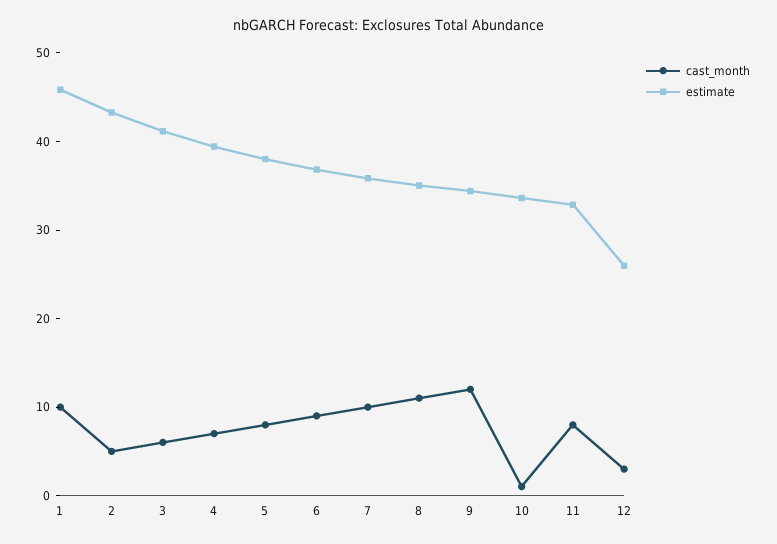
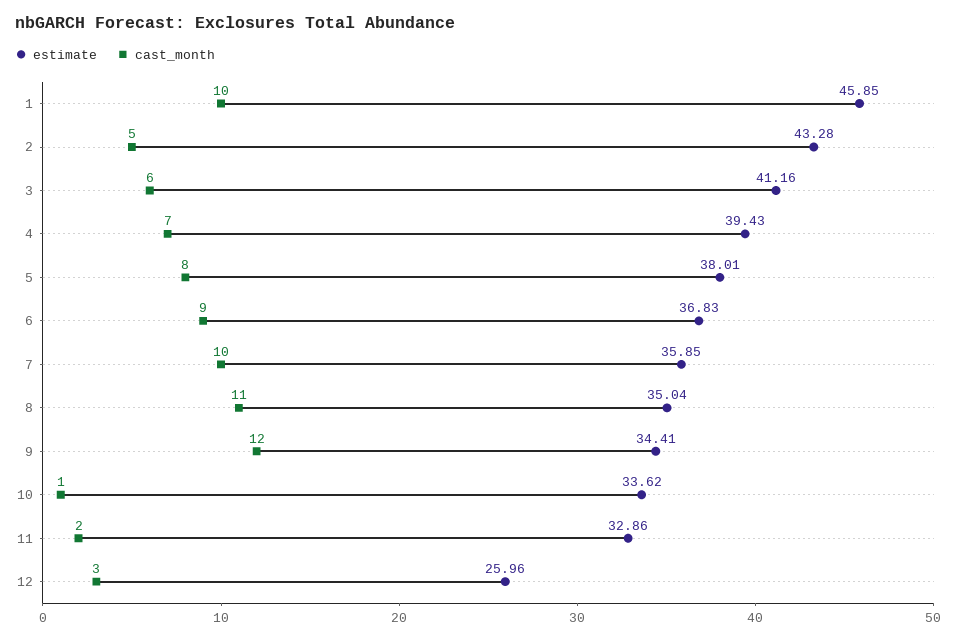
  {
    "cast_month": {
      "1": 10,
      "2": 5,
      "3": 6,
      "4": 7,
      "5": 8,
      "6": 9,
      "7": 10,
      "8": 11,
      "9": 12,
      "10": 1,
-     "11": 8,
+     "11": 2,
      "12": 3
    },
    "estimate": {
      "1": 45.85,
      "2": 43.28,
      "3": 41.16,
      "4": 39.43,
      "5": 38.01,
      "6": 36.83,
      "7": 35.85,
      "8": 35.04,
      "9": 34.41,
      "10": 33.62,
      "11": 32.86,
      "12": 25.96
    }
  }

